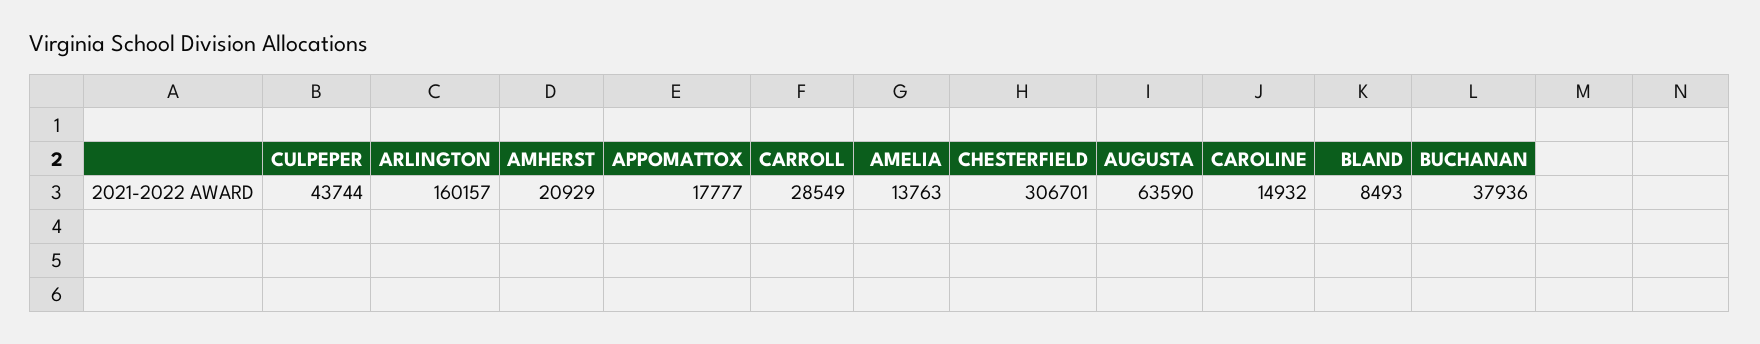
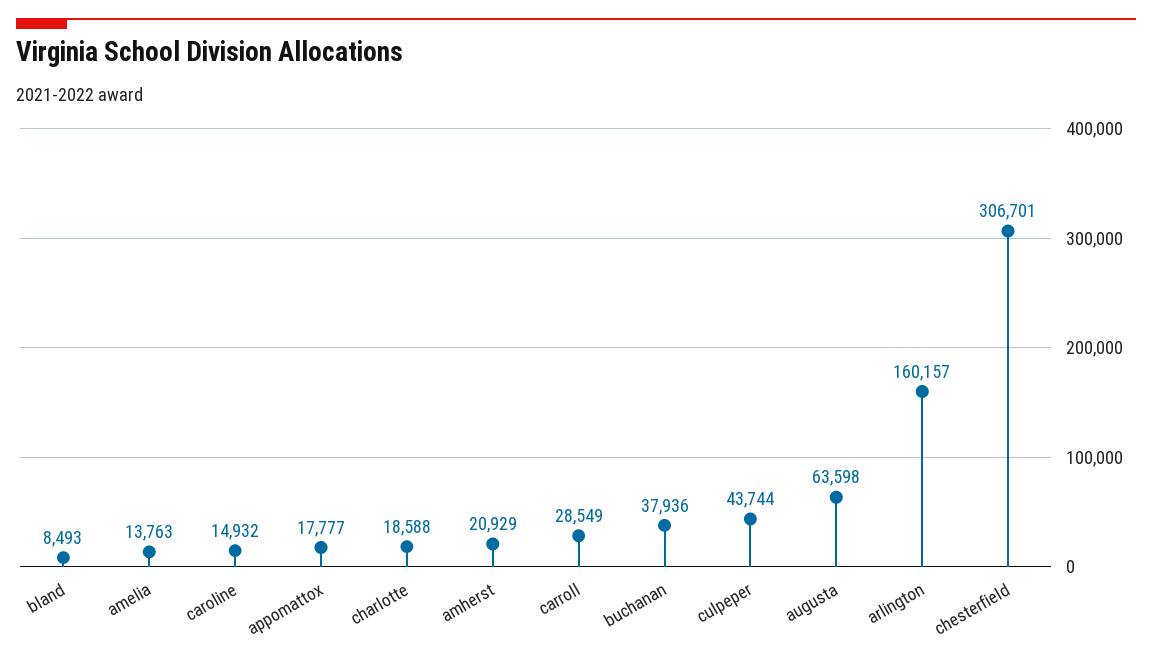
  {
    "CULPEPER": 43744,
    "ARLINGTON": 160157,
    "AMHERST": 20929,
    "APPOMATTOX": 17777,
    "CARROLL": 28549,
    "AMELIA": 13763,
    "CHESTERFIELD": 306701,
-   "AUGUSTA": 63590,
+   "AUGUSTA": 63598,
    "CAROLINE": 14932,
    "BLAND": 8493,
-   "BUCHANAN": 37936
+   "BUCHANAN": 37936,
+   "charlotte": 18588
  }

